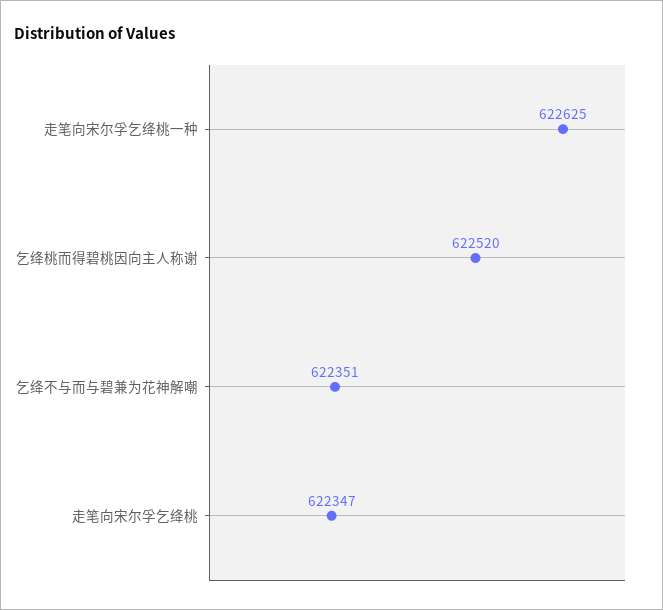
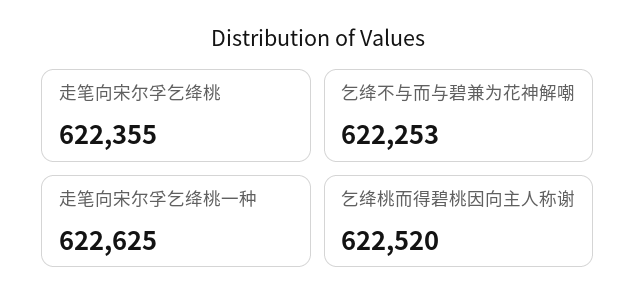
  {
    "走笔向宋尔孚乞绛桃一种": 622625,
    "乞绛桃而得碧桃因向主人称谢": 622520,
-   "乞绛不与而与碧兼为花神解嘲": 622351,
+   "乞绛不与而与碧兼为花神解嘲": 622253,
-   "走笔向宋尔孚乞绛桃": 622347
+   "走笔向宋尔孚乞绛桃": 622355
  }

